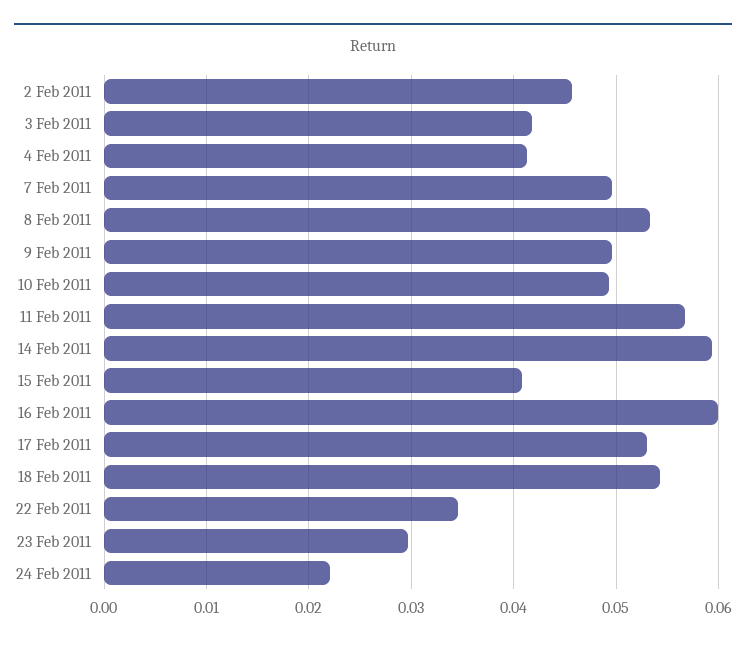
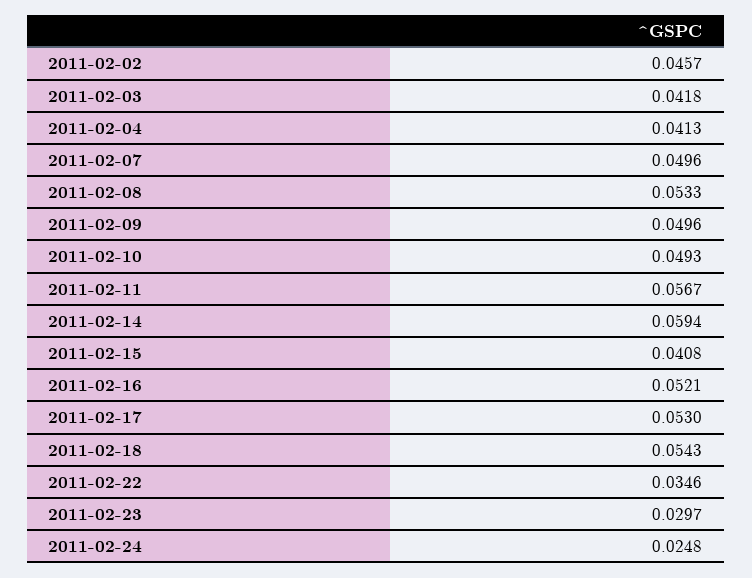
  {
    "2 Feb 2011": 0.0457,
    "3 Feb 2011": 0.0418,
    "4 Feb 2011": 0.0413,
    "7 Feb 2011": 0.0496,
    "8 Feb 2011": 0.0533,
    "9 Feb 2011": 0.0496,
    "10 Feb 2011": 0.0493,
    "11 Feb 2011": 0.0567,
    "14 Feb 2011": 0.0594,
    "15 Feb 2011": 0.0408,
-   "16 Feb 2011": 0.06,
+   "16 Feb 2011": 0.0521,
    "17 Feb 2011": 0.053,
    "18 Feb 2011": 0.0543,
    "22 Feb 2011": 0.0346,
    "23 Feb 2011": 0.0297,
-   "24 Feb 2011": 0.022
+   "24 Feb 2011": 0.0248
  }

